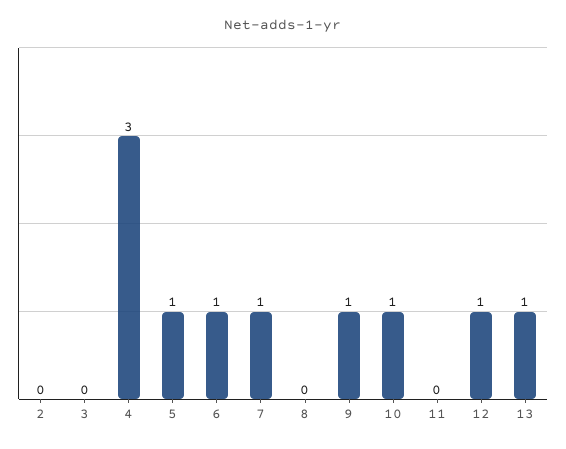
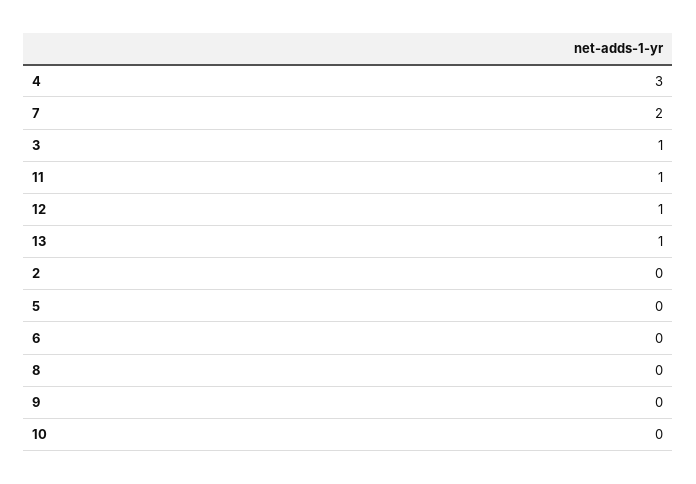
  {
    "2": 0,
-   "3": 0,
+   "3": 1,
    "4": 3,
-   "5": 1,
+   "5": 0,
-   "6": 1,
+   "6": 0,
-   "7": 1,
+   "7": 2,
    "8": 0,
-   "9": 1,
+   "9": 0,
-   "10": 1,
+   "10": 0,
-   "11": 0,
+   "11": 1,
    "12": 1,
    "13": 1
  }

